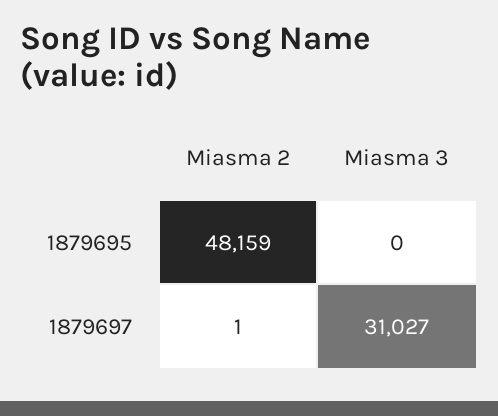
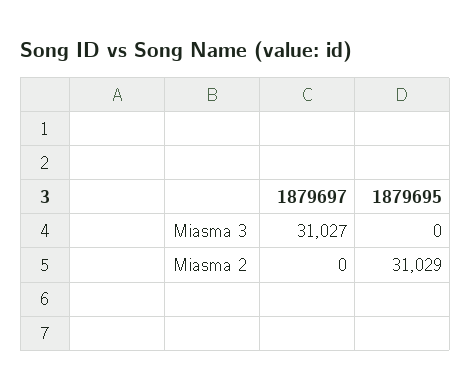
  {
    "Miasma 2": {
-     "1879695": 48159,
+     "1879695": 31029,
-     "1879697": 1
+     "1879697": 0
    },
    "Miasma 3": {
      "1879695": 0,
      "1879697": 31027
    }
  }

